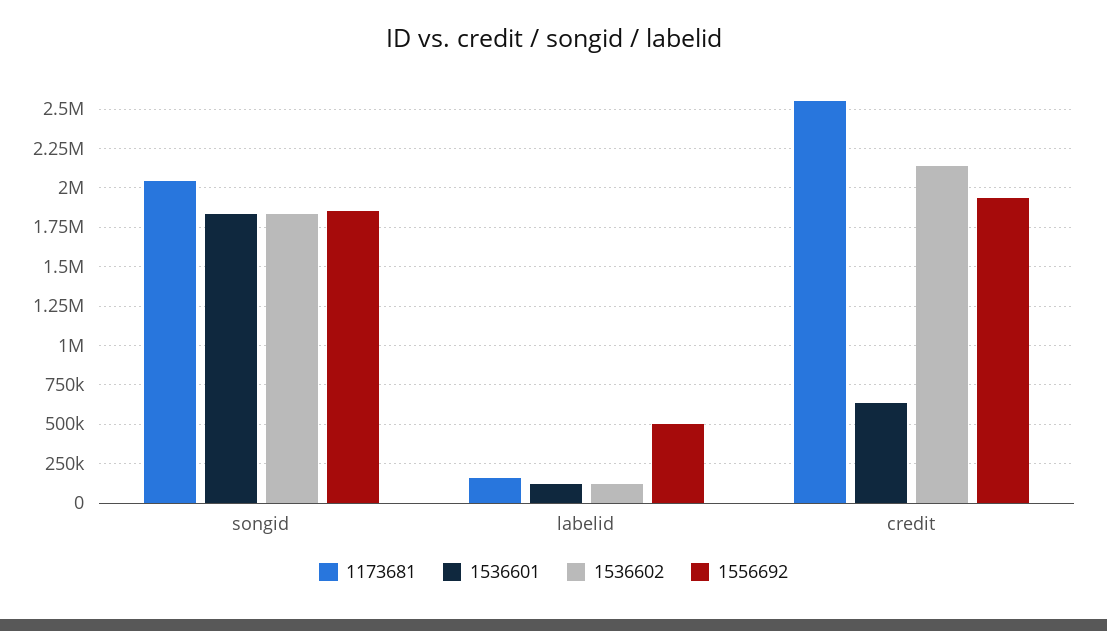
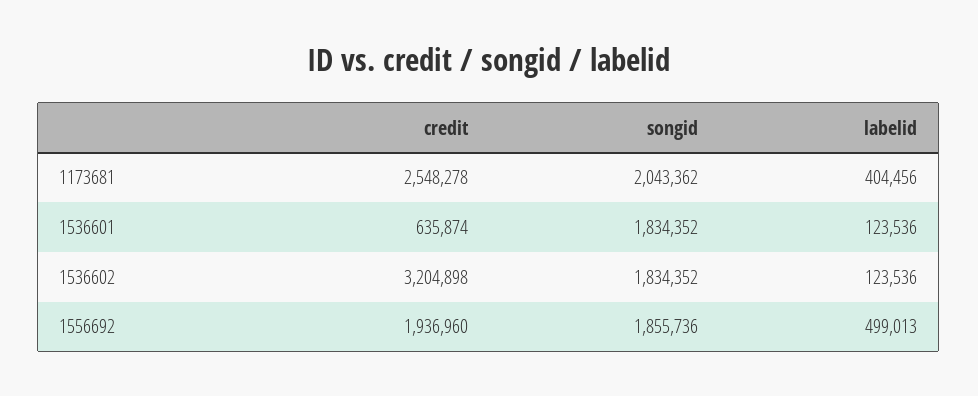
  {
    "1173681": {
      "songid": 2043362,
-     "labelid": 150000,
+     "labelid": 404456,
      "credit": 2548278
    },
    "1536601": {
      "songid": 1834352,
      "labelid": 123536,
      "credit": 635874
    },
    "1536602": {
      "songid": 1834352,
      "labelid": 123536,
-     "credit": 2150000
+     "credit": 3204898
    },
    "1556692": {
      "songid": 1855736,
      "labelid": 499013,
      "credit": 1936960
    }
  }

